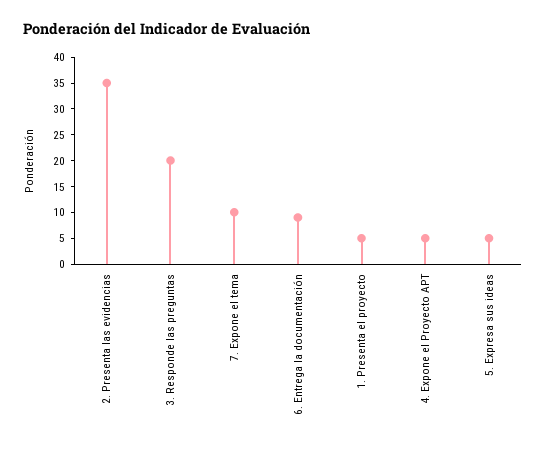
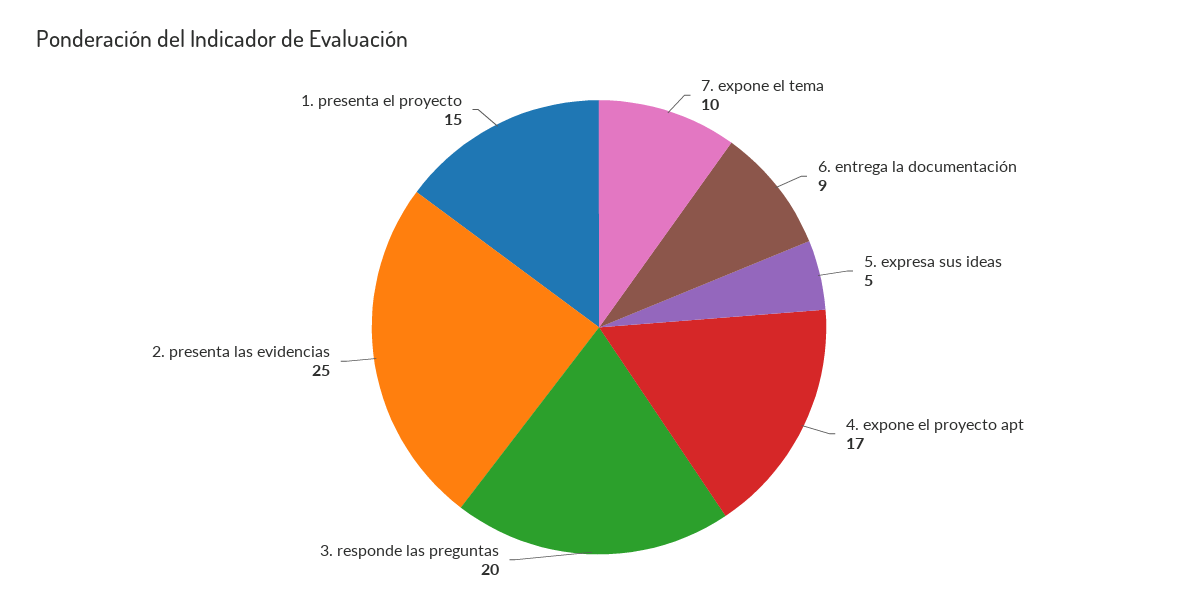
  {
-   "2. Presenta las evidencias": 35,
+   "2. Presenta las evidencias": 25,
    "3. Responde las preguntas": 20,
    "7. Expone el tema": 10,
    "6. Entrega la documentación": 9,
-   "1. Presenta el proyecto": 5,
+   "1. Presenta el proyecto": 15,
-   "4. Expone el Proyecto APT": 5,
+   "4. Expone el Proyecto APT": 17,
    "5. Expresa sus ideas": 5
  }

